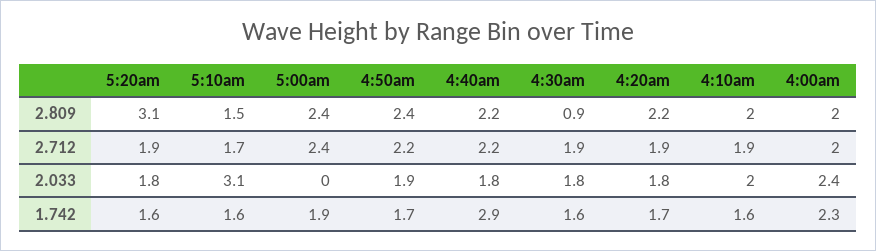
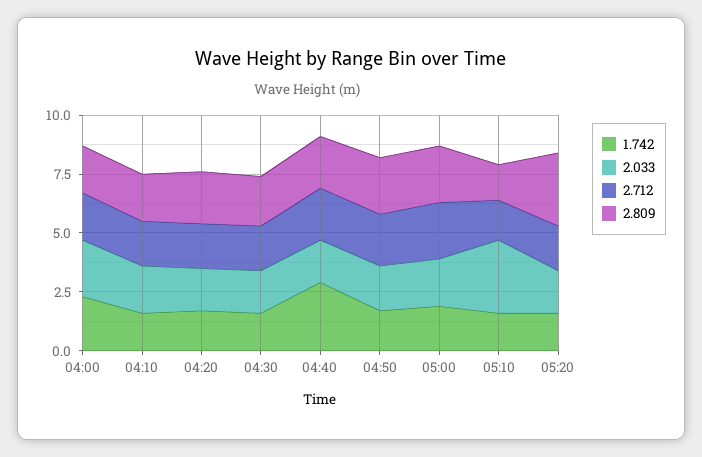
  {
    "2.809": {
      "5:20am": 3.1,
      "5:10am": 1.5,
      "5:00am": 2.4,
      "4:50am": 2.4,
      "4:40am": 2.2,
-     "4:30am": 0.9,
+     "4:30am": 2,
      "4:20am": 2.2,
      "4:10am": 2,
      "4:00am": 2
    },
    "2.712": {
      "5:20am": 1.9,
      "5:10am": 1.7,
      "5:00am": 2.4,
      "4:50am": 2.2,
      "4:40am": 2.2,
      "4:30am": 1.9,
      "4:20am": 1.9,
      "4:10am": 1.9,
      "4:00am": 2
    },
    "2.033": {
      "5:20am": 1.8,
      "5:10am": 3.1,
-     "5:00am": 0,
+     "5:00am": 2,
      "4:50am": 1.9,
      "4:40am": 1.8,
      "4:30am": 1.8,
      "4:20am": 1.8,
      "4:10am": 2,
      "4:00am": 2.4
    },
    "1.742": {
      "5:20am": 1.6,
      "5:10am": 1.6,
      "5:00am": 1.9,
      "4:50am": 1.7,
      "4:40am": 2.9,
      "4:30am": 1.6,
      "4:20am": 1.7,
      "4:10am": 1.6,
      "4:00am": 2.3
    }
  }

